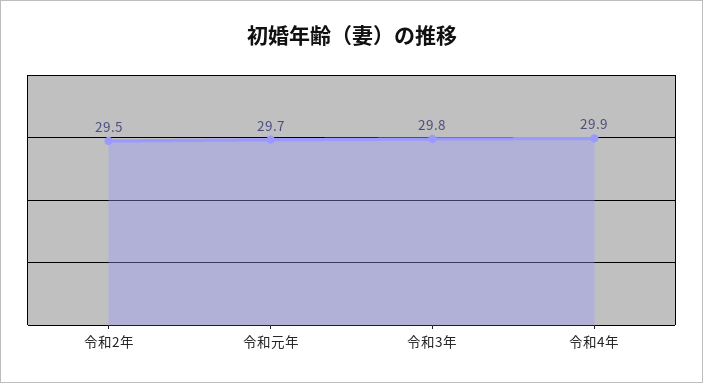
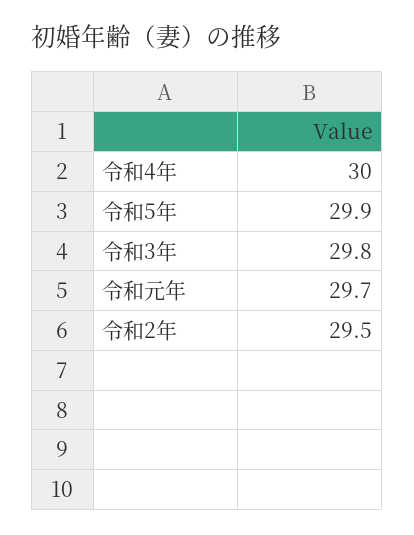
  {
    "令和2年": 29.5,
    "令和元年": 29.7,
    "令和3年": 29.8,
-   "令和4年": 29.9
+   "令和4年": 30,
+   "令和5年": 29.9
  }

